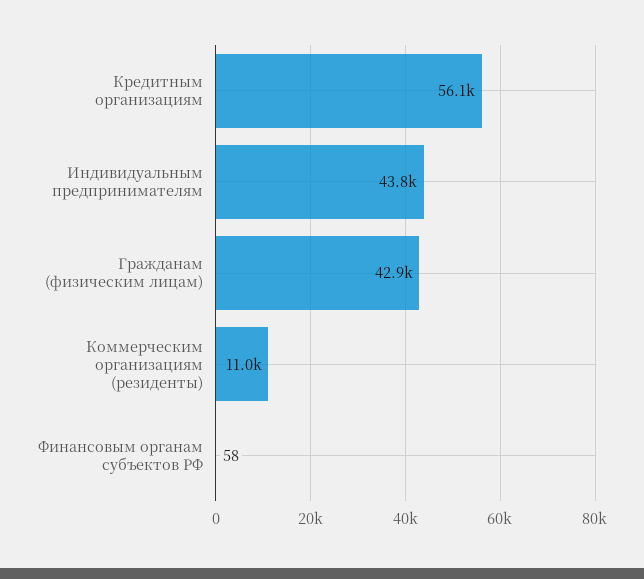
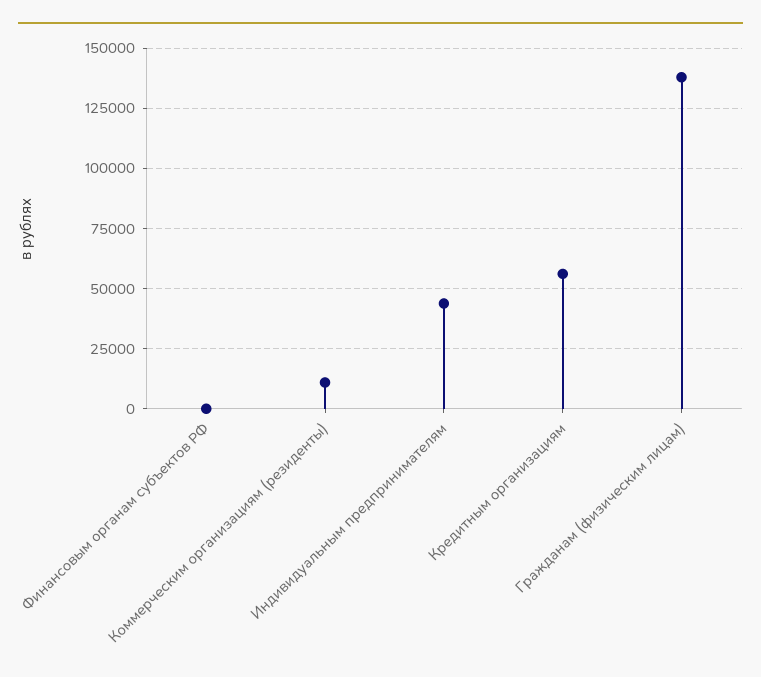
  {
    "Кредитным организациям": 56100,
    "Индивидуальным предпринимателям": 43800,
-   "Гражданам (физическим лицам)": 42900,
+   "Гражданам (физическим лицам)": 137500,
    "Коммерческим организациям (резиденты)": 11000,
    "Финансовым органам субъектов РФ": 58
  }

